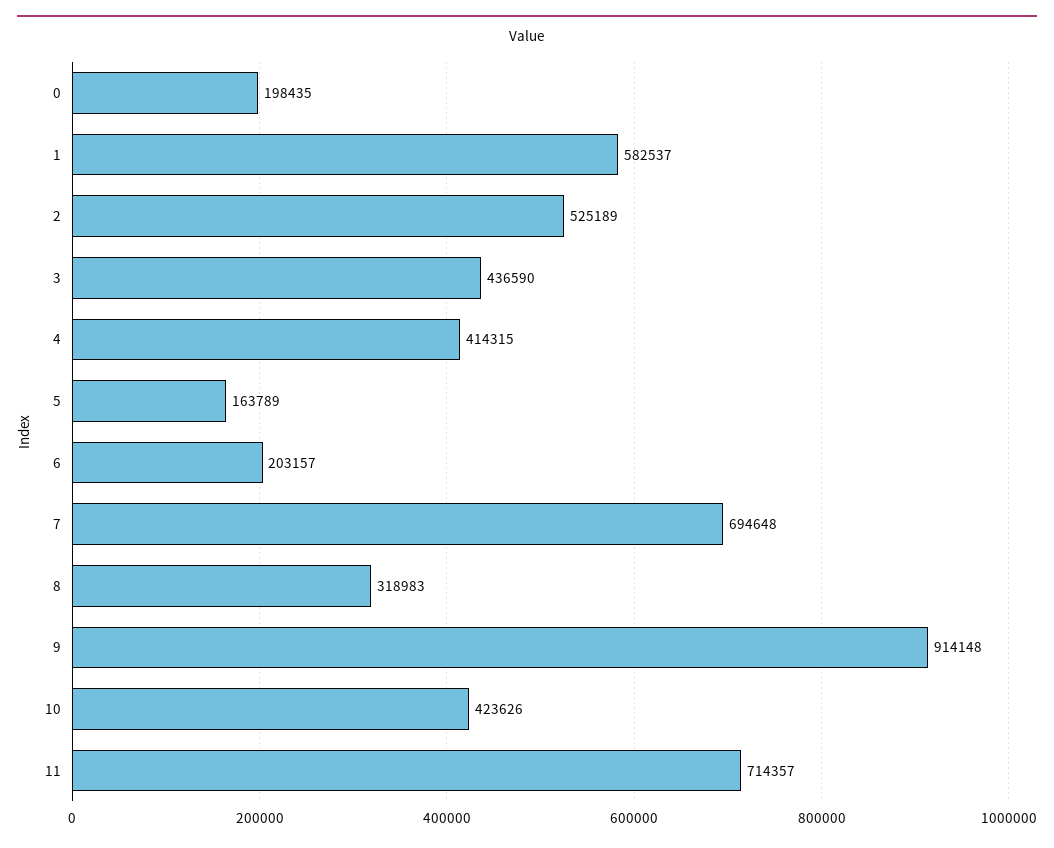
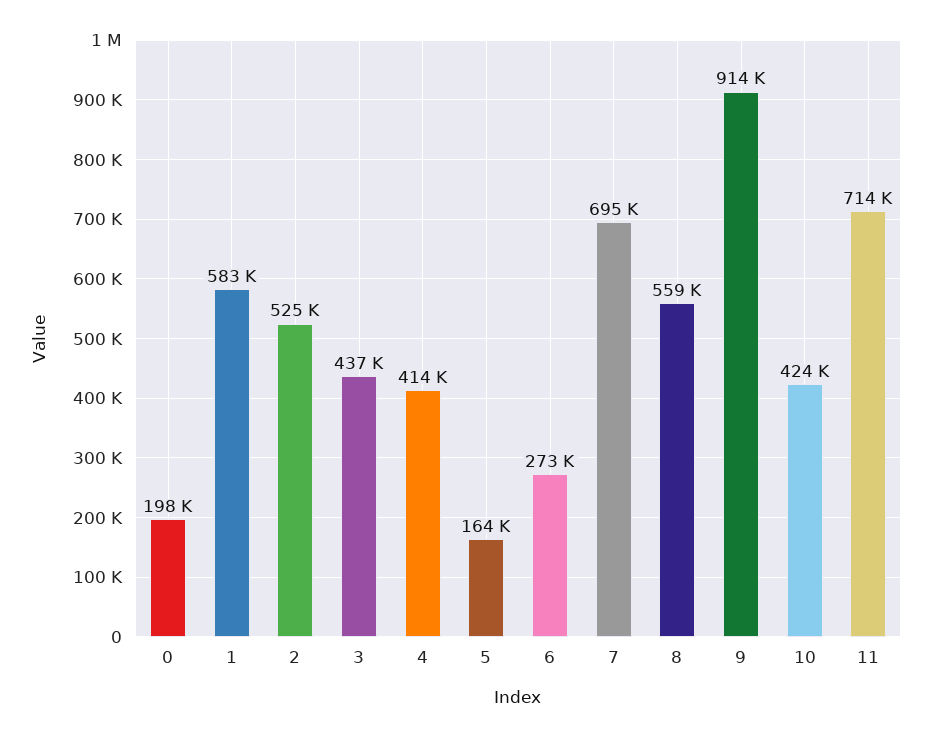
  {
    "0": 198435,
    "1": 582537,
    "2": 525189,
    "3": 436590,
    "4": 414315,
    "5": 163789,
-   "6": 203157,
+   "6": 273000,
    "7": 694648,
-   "8": 318983,
+   "8": 559000,
    "9": 914148,
    "10": 423626,
    "11": 714357
  }

